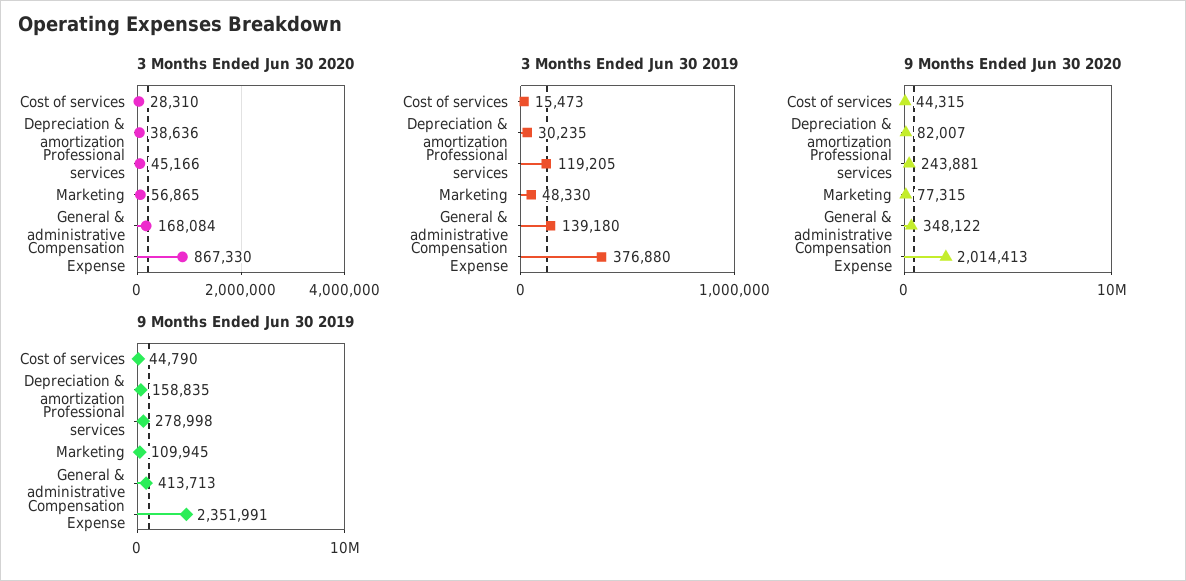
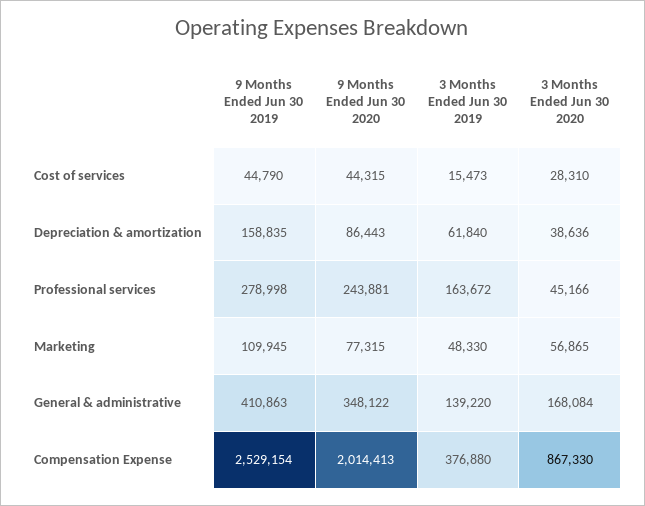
  {
    "3 Months Ended Jun 30 2020": {
      "Cost of services": 28310,
      "Depreciation & amortization": 38636,
      "Professional services": 45166,
      "Marketing": 56865,
      "General & administrative": 168084,
      "Compensation Expense": 867330
    },
    "3 Months Ended Jun 30 2019": {
      "Cost of services": 15473,
-     "Depreciation & amortization": 30235,
+     "Depreciation & amortization": 61840,
-     "Professional services": 119205,
+     "Professional services": 163672,
      "Marketing": 48330,
-     "General & administrative": 139180,
+     "General & administrative": 139220,
      "Compensation Expense": 376880
    },
    "9 Months Ended Jun 30 2020": {
      "Cost of services": 44315,
-     "Depreciation & amortization": 82007,
+     "Depreciation & amortization": 86443,
      "Professional services": 243881,
      "Marketing": 77315,
      "General & administrative": 348122,
      "Compensation Expense": 2014413
    },
    "9 Months Ended Jun 30 2019": {
      "Cost of services": 44790,
      "Depreciation & amortization": 158835,
      "Professional services": 278998,
      "Marketing": 109945,
-     "General & administrative": 413713,
+     "General & administrative": 410863,
-     "Compensation Expense": 2351991
+     "Compensation Expense": 2529154
    }
  }

